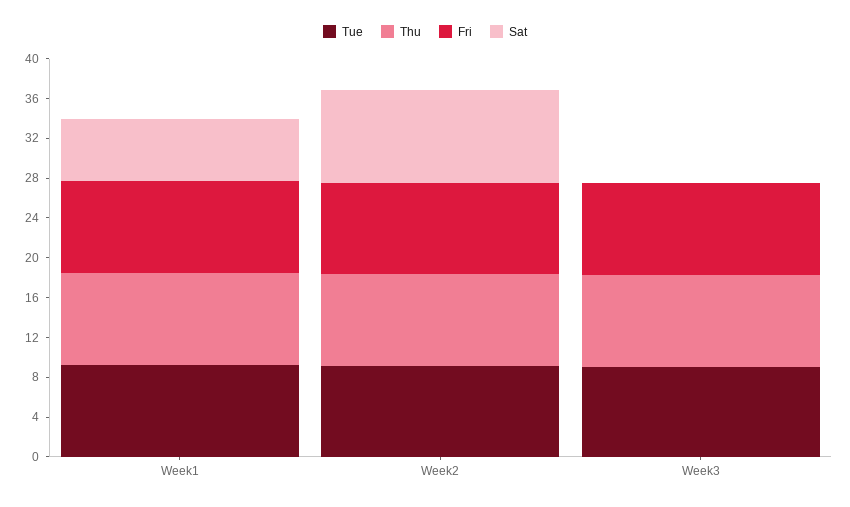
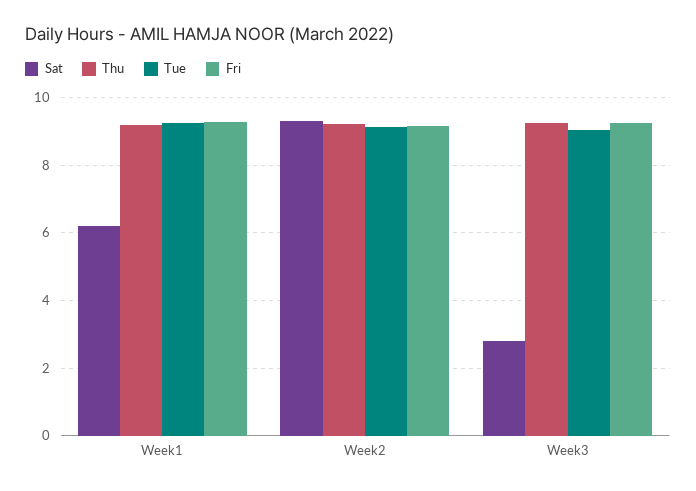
  {
    "Tue": {
      "Week1": 9.2,
      "Week2": 9.2,
      "Week3": 9
    },
    "Thu": {
      "Week1": 9.2,
      "Week2": 9.2,
      "Week3": 9.2
    },
    "Fri": {
      "Week1": 9.2,
      "Week2": 9.2,
      "Week3": 9.2
    },
    "Sat": {
      "Week1": 6.2,
      "Week2": 9.4,
-     "Week3": 0
+     "Week3": 2.8
    }
  }

